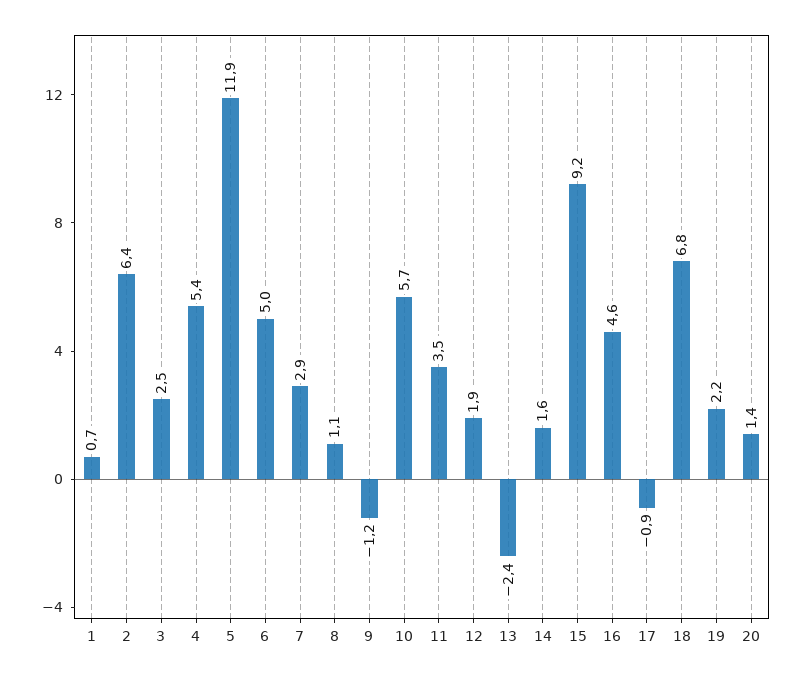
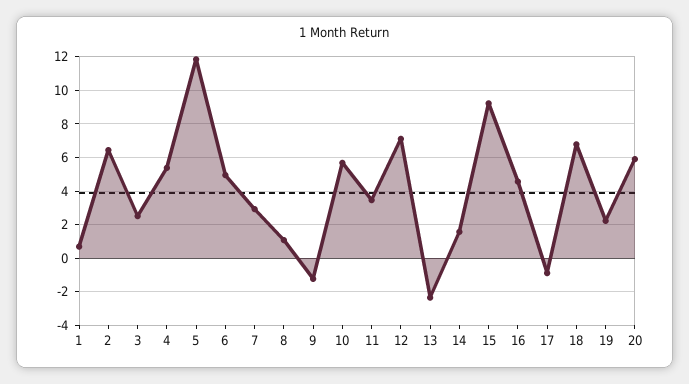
  {
    "1": 0.7,
    "2": 6.4,
    "3": 2.5,
    "4": 5.4,
    "5": 11.9,
    "6": 5,
    "7": 2.9,
    "8": 1.1,
    "9": -1.2,
    "10": 5.7,
    "11": 3.5,
-   "12": 1.9,
+   "12": 7,
    "13": -2.4,
    "14": 1.6,
    "15": 9.2,
    "16": 4.6,
    "17": -0.9,
    "18": 6.8,
    "19": 2.2,
-   "20": 1.4
+   "20": 6
  }

